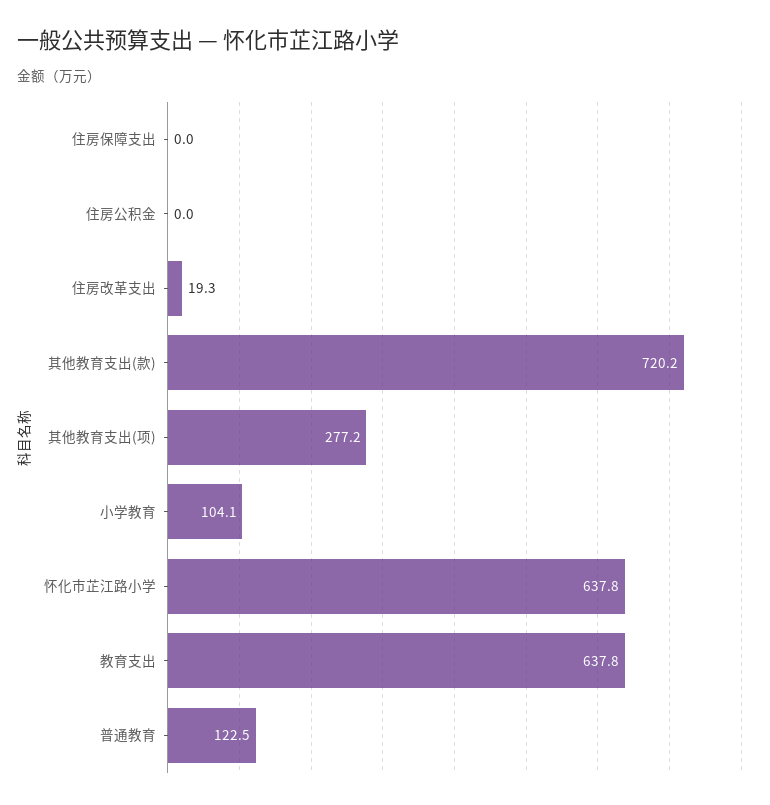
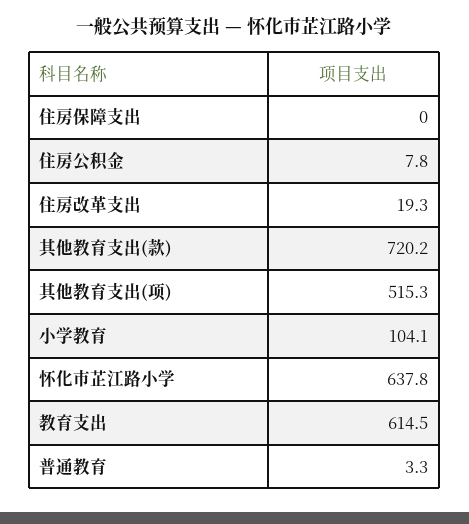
  {
    "住房保障支出": 0,
-   "住房公积金": 0,
+   "住房公积金": 7.8,
    "住房改革支出": 19.3,
    "其他教育支出(款)": 720.2,
-   "其他教育支出(项)": 277.2,
+   "其他教育支出(项)": 515.3,
    "小学教育": 104.1,
    "怀化市芷江路小学": 637.8,
-   "教育支出": 637.8,
+   "教育支出": 614.5,
-   "普通教育": 122.5
+   "普通教育": 3.3
  }

